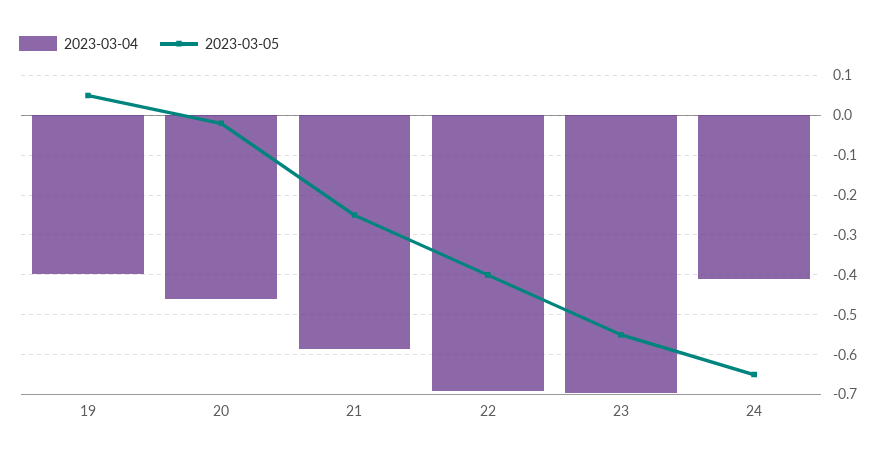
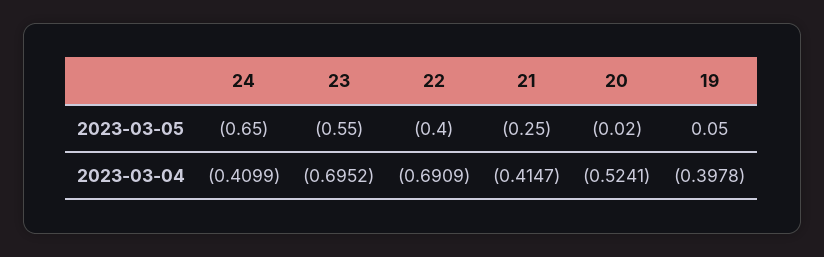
  {
    "2023-03-04": {
      "19": -0.3978,
-     "20": -0.46,
+     "20": -0.5241,
-     "21": -0.58,
+     "21": -0.4147,
      "22": -0.6909,
      "23": -0.6952,
      "24": -0.4099
    },
    "2023-03-05": {
      "19": 0.05,
      "20": -0.02,
      "21": -0.25,
      "22": -0.4,
      "23": -0.55,
      "24": -0.65
    }
  }

